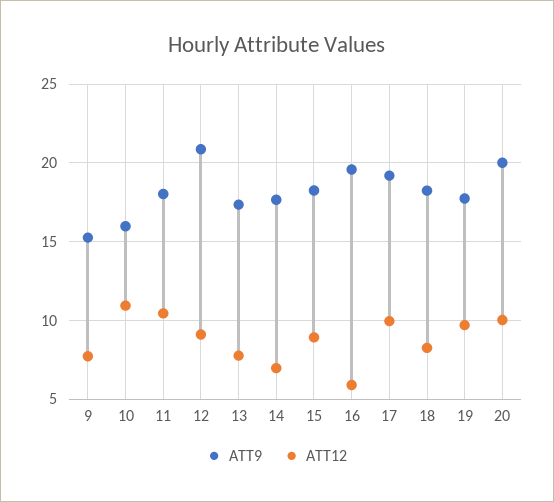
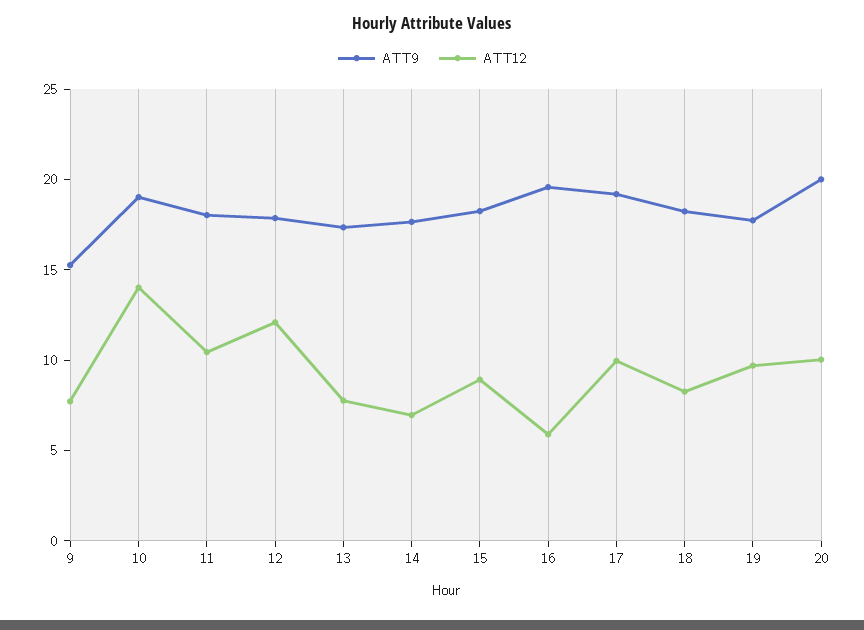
  {
    "ATT9": {
      "9": 15.5,
-     "10": 16,
+     "10": 19,
      "11": 18,
-     "12": 21,
+     "12": 18,
      "13": 17.5,
      "14": 17.5,
      "15": 18.5,
      "16": 19.5,
      "17": 19,
      "18": 18,
      "19": 17.5,
      "20": 20
    },
    "ATT12": {
      "9": 7.5,
-     "10": 11,
+     "10": 14,
      "11": 10.5,
-     "12": 9,
+     "12": 12,
      "13": 8,
      "14": 7,
      "15": 9,
      "16": 6,
      "17": 10,
      "18": 8.5,
      "19": 9.5,
      "20": 10
    }
  }

